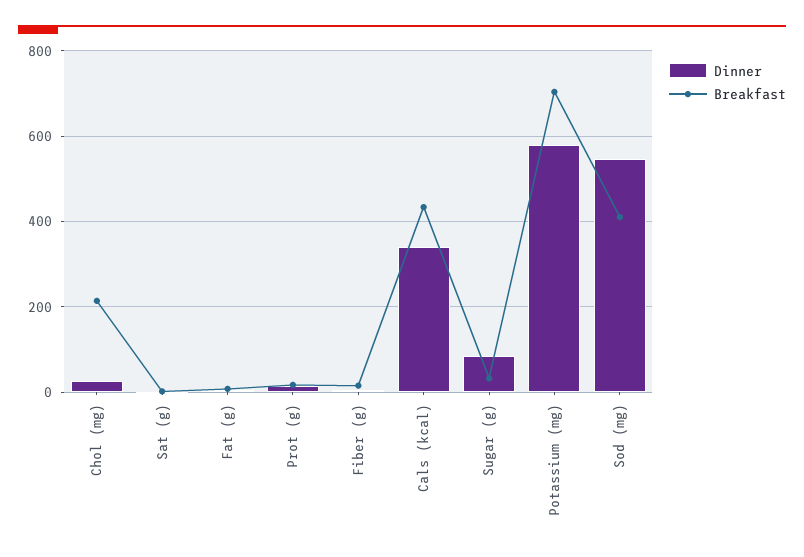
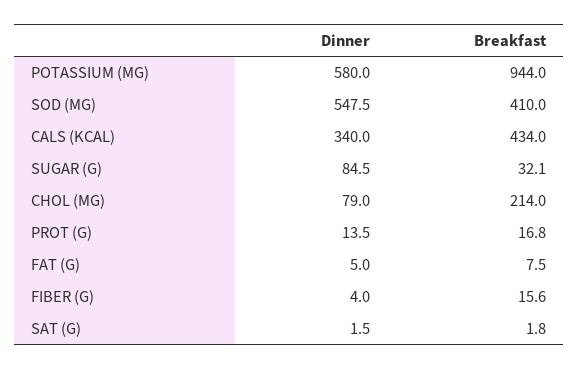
  {
    "Dinner": {
-     "Chol (mg)": 20,
+     "Chol (mg)": 79,
      "Sat (g)": 1.5,
      "Fat (g)": 5,
      "Prot (g)": 13.5,
      "Fiber (g)": 4,
      "Cals (kcal)": 340,
      "Sugar (g)": 84.5,
      "Potassium (mg)": 580,
      "Sod (mg)": 547.5
    },
    "Breakfast": {
      "Chol (mg)": 214,
      "Sat (g)": 1.8,
      "Fat (g)": 7.5,
      "Prot (g)": 16.8,
      "Fiber (g)": 15.6,
      "Cals (kcal)": 434,
      "Sugar (g)": 32.1,
-     "Potassium (mg)": 700,
+     "Potassium (mg)": 944,
      "Sod (mg)": 410
    }
  }

